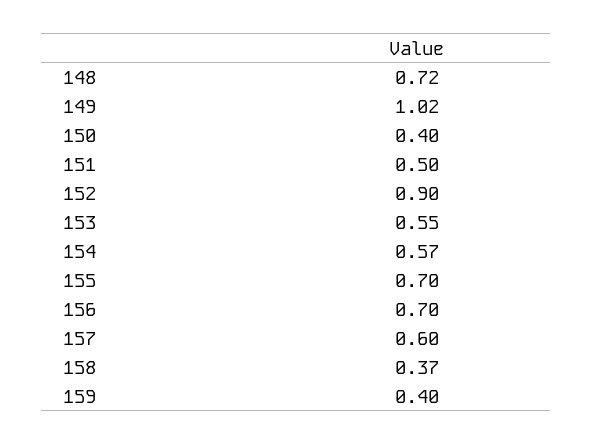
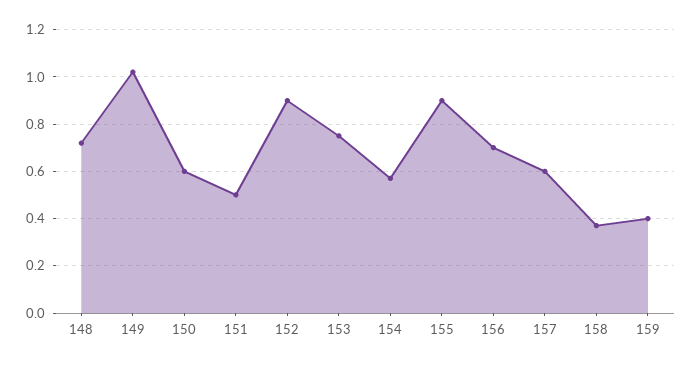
  {
    "148": 0.72,
    "149": 1.02,
-   "150": 0.4,
+   "150": 0.6,
    "151": 0.5,
    "152": 0.9,
-   "153": 0.55,
+   "153": 0.75,
    "154": 0.57,
-   "155": 0.7,
+   "155": 0.9,
    "156": 0.7,
    "157": 0.6,
    "158": 0.37,
    "159": 0.4
  }

